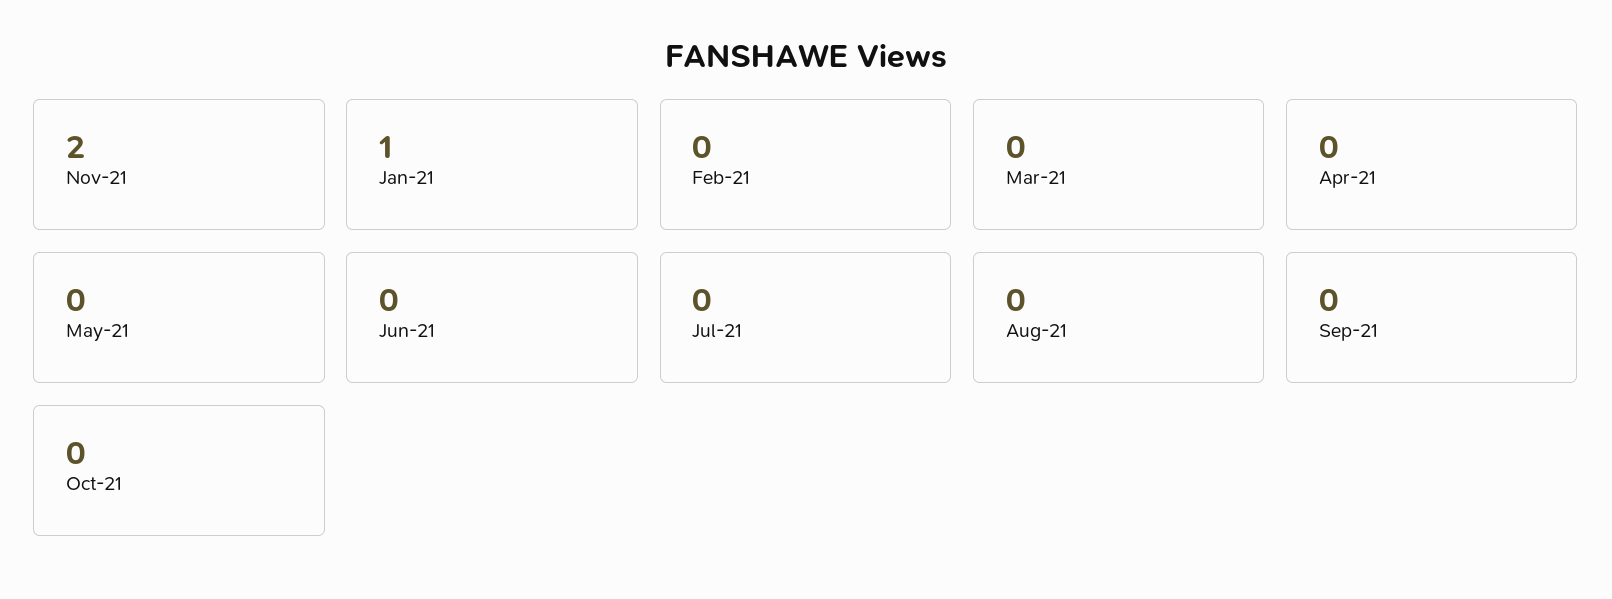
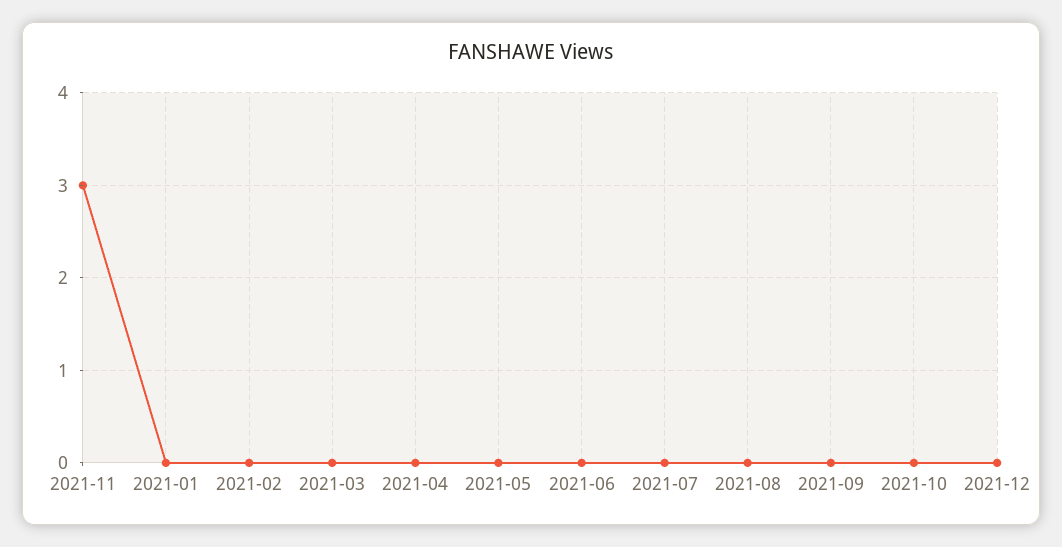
  {
-   "Nov-21": 2,
+   "Nov-21": 3,
-   "Jan-21": 1,
+   "Jan-21": 0,
    "Feb-21": 0,
    "Mar-21": 0,
    "Apr-21": 0,
    "May-21": 0,
    "Jun-21": 0,
    "Jul-21": 0,
    "Aug-21": 0,
    "Sep-21": 0,
-   "Oct-21": 0
+   "Oct-21": 0,
+   "2021-12": 0
  }

